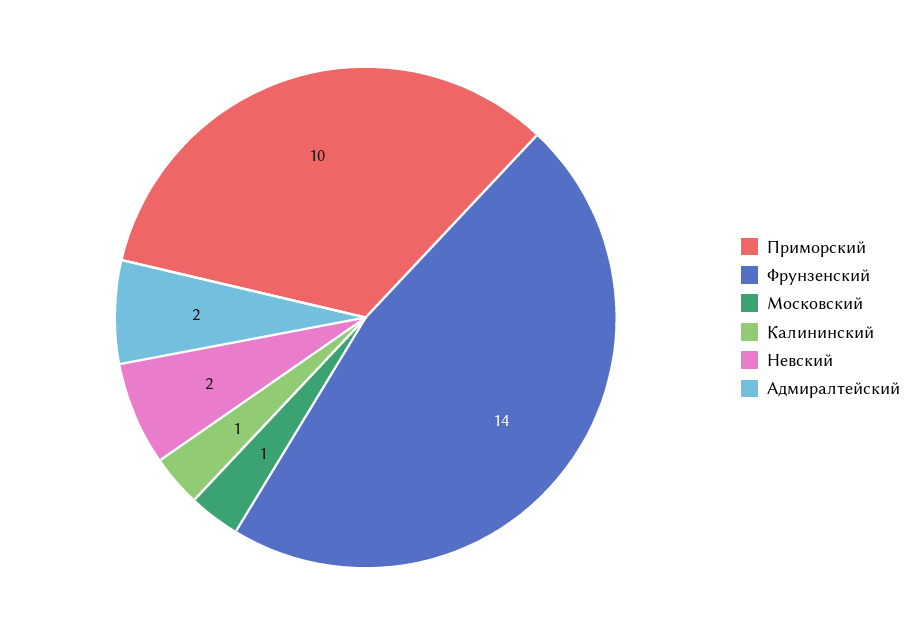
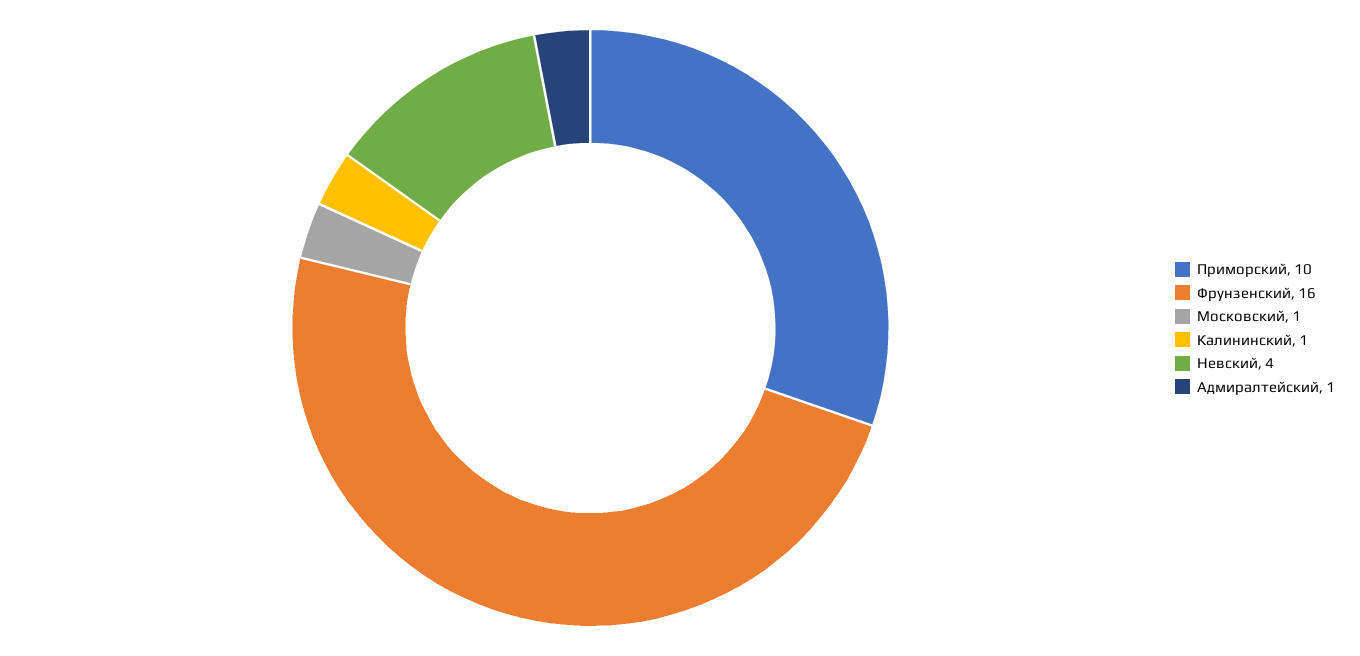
  {
    "Приморский": 10,
-   "Фрунзенский": 14,
+   "Фрунзенский": 16,
    "Московский": 1,
    "Калининский": 1,
-   "Невский": 2,
+   "Невский": 4,
-   "Адмиралтейский": 2
+   "Адмиралтейский": 1
  }

